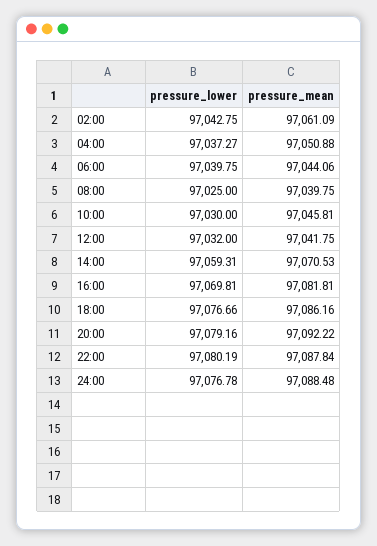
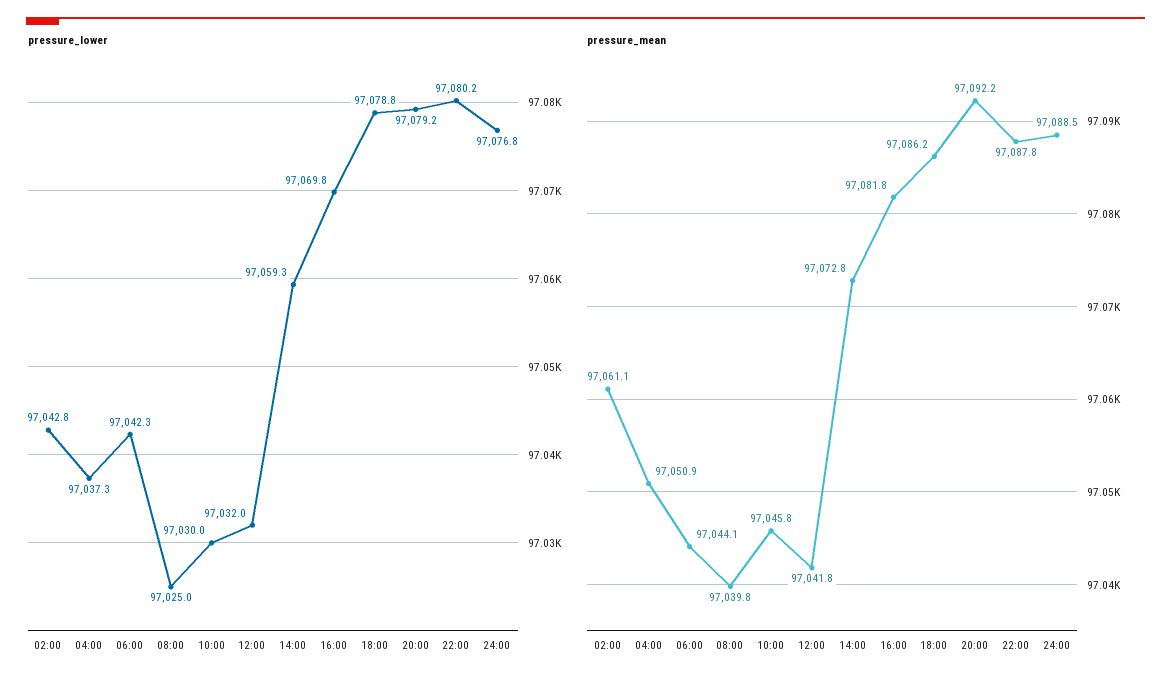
  {
    "pressure_lower": {
      "02:00": 97042.75,
      "04:00": 97037.27,
-     "06:00": 97039.75,
+     "06:00": 97042.3,
      "08:00": 97025,
      "10:00": 97030,
      "12:00": 97032,
      "14:00": 97059.31,
      "16:00": 97069.81,
-     "18:00": 97076.66,
+     "18:00": 97078.8,
      "20:00": 97079.16,
      "22:00": 97080.19,
      "24:00": 97076.78
    },
    "pressure_mean": {
      "02:00": 97061.09,
      "04:00": 97050.88,
      "06:00": 97044.06,
      "08:00": 97039.75,
      "10:00": 97045.81,
      "12:00": 97041.75,
-     "14:00": 97070.53,
+     "14:00": 97072.8,
      "16:00": 97081.81,
      "18:00": 97086.16,
      "20:00": 97092.22,
      "22:00": 97087.84,
      "24:00": 97088.48
    }
  }

